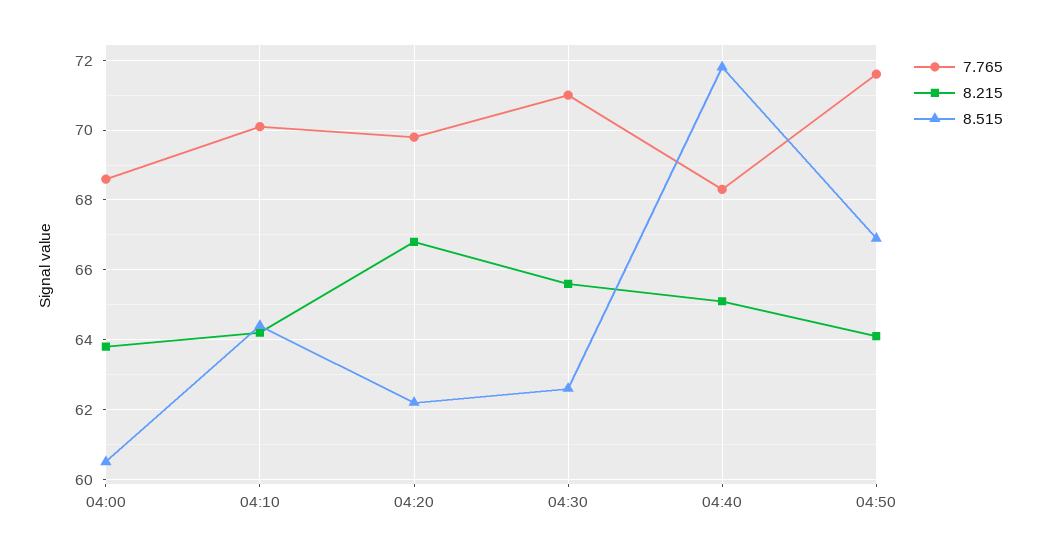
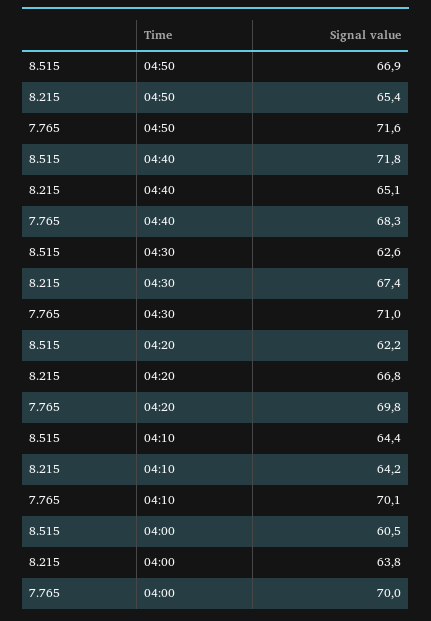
  {
    "7.765": {
-     "04:00": 68.5,
+     "04:00": 70,
      "04:10": 70.1,
      "04:20": 69.8,
      "04:30": 71,
      "04:40": 68.3,
      "04:50": 71.6
    },
    "8.215": {
      "04:00": 63.8,
      "04:10": 64.2,
      "04:20": 66.8,
-     "04:30": 65.5,
+     "04:30": 67.4,
      "04:40": 65.1,
-     "04:50": 64
+     "04:50": 65.4
    },
    "8.515": {
      "04:00": 60.5,
      "04:10": 64.4,
      "04:20": 62.2,
      "04:30": 62.6,
      "04:40": 71.8,
      "04:50": 66.9
    }
  }

